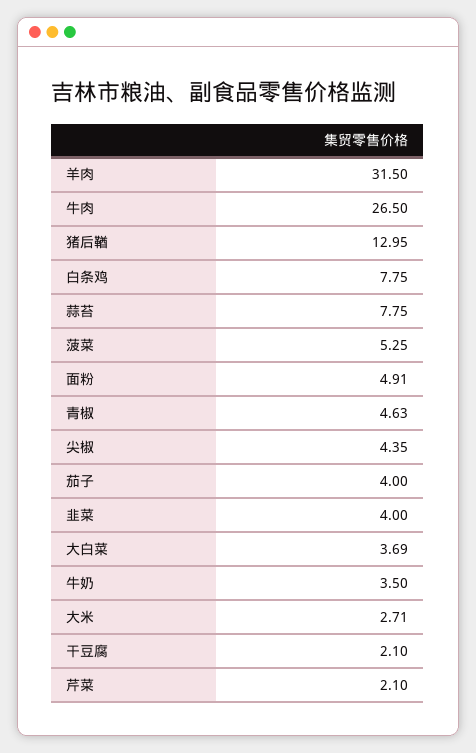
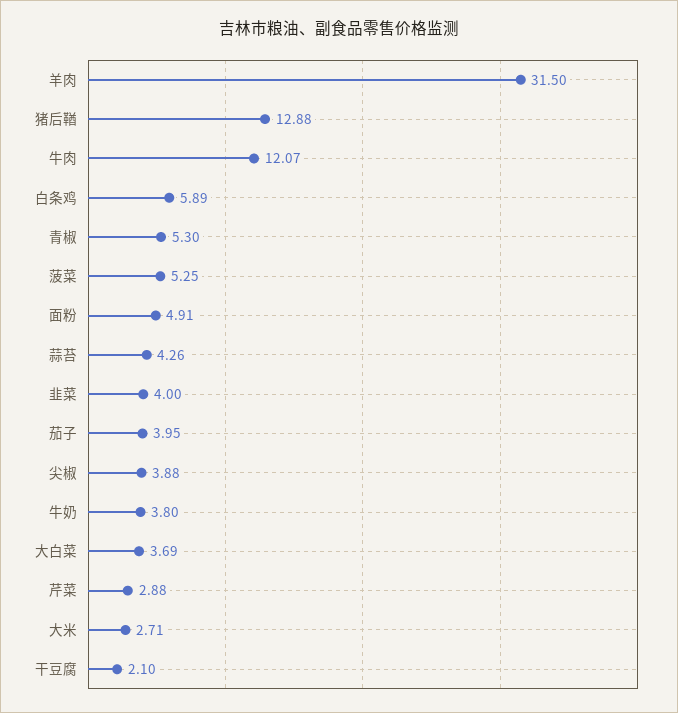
  {
    "羊肉": 31.5,
-   "牛肉": 26.5,
+   "牛肉": 12.07,
-   "猪后鞧": 12.95,
+   "猪后鞧": 12.88,
-   "白条鸡": 7.75,
+   "白条鸡": 5.89,
-   "蒜苔": 7.75,
+   "蒜苔": 4.26,
    "菠菜": 5.25,
    "面粉": 4.91,
-   "青椒": 4.63,
+   "青椒": 5.3,
-   "尖椒": 4.35,
+   "尖椒": 3.88,
-   "茄子": 4,
+   "茄子": 3.95,
    "韭菜": 4,
    "大白菜": 3.69,
-   "牛奶": 3.5,
+   "牛奶": 3.8,
    "大米": 2.71,
    "干豆腐": 2.1,
-   "芹菜": 2.1
+   "芹菜": 2.88
  }

